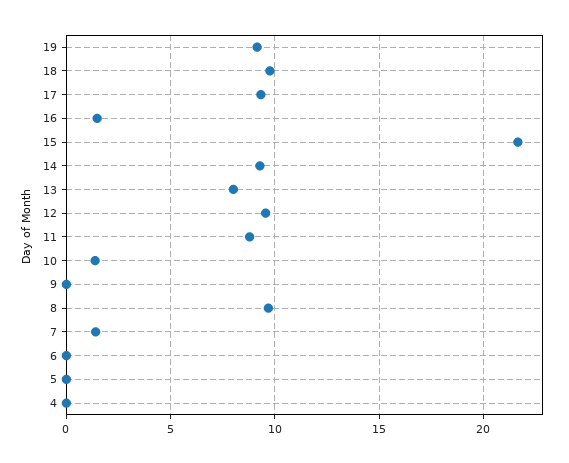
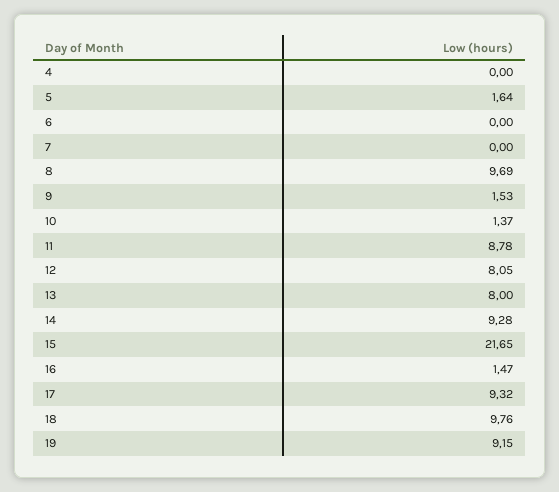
  {
    "19": 9.15,
    "18": 9.76,
    "17": 9.32,
    "16": 1.47,
    "15": 21.65,
    "14": 9.28,
    "13": 8,
-   "12": 9.5,
+   "12": 8.05,
    "11": 8.78,
    "10": 1.37,
-   "9": 0,
+   "9": 1.53,
    "8": 9.69,
-   "7": 1.5,
+   "7": 0,
    "6": 0,
-   "5": 0,
+   "5": 1.64,
    "4": 0
  }

